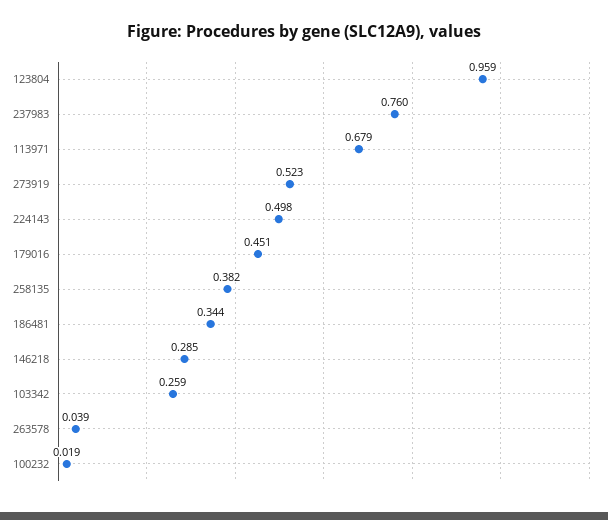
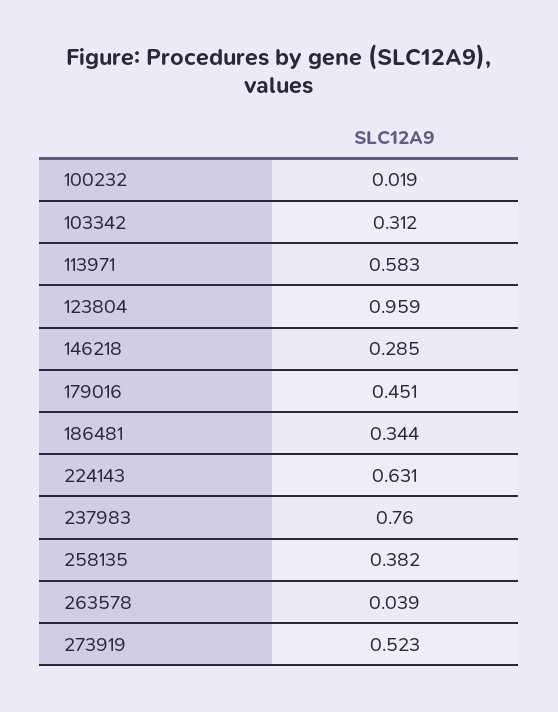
  {
    "123804": 0.959,
    "237983": 0.76,
-   "113971": 0.679,
+   "113971": 0.583,
    "273919": 0.523,
-   "224143": 0.498,
+   "224143": 0.631,
    "179016": 0.451,
    "258135": 0.382,
    "186481": 0.344,
    "146218": 0.285,
-   "103342": 0.259,
+   "103342": 0.312,
    "263578": 0.039,
    "100232": 0.019
  }

